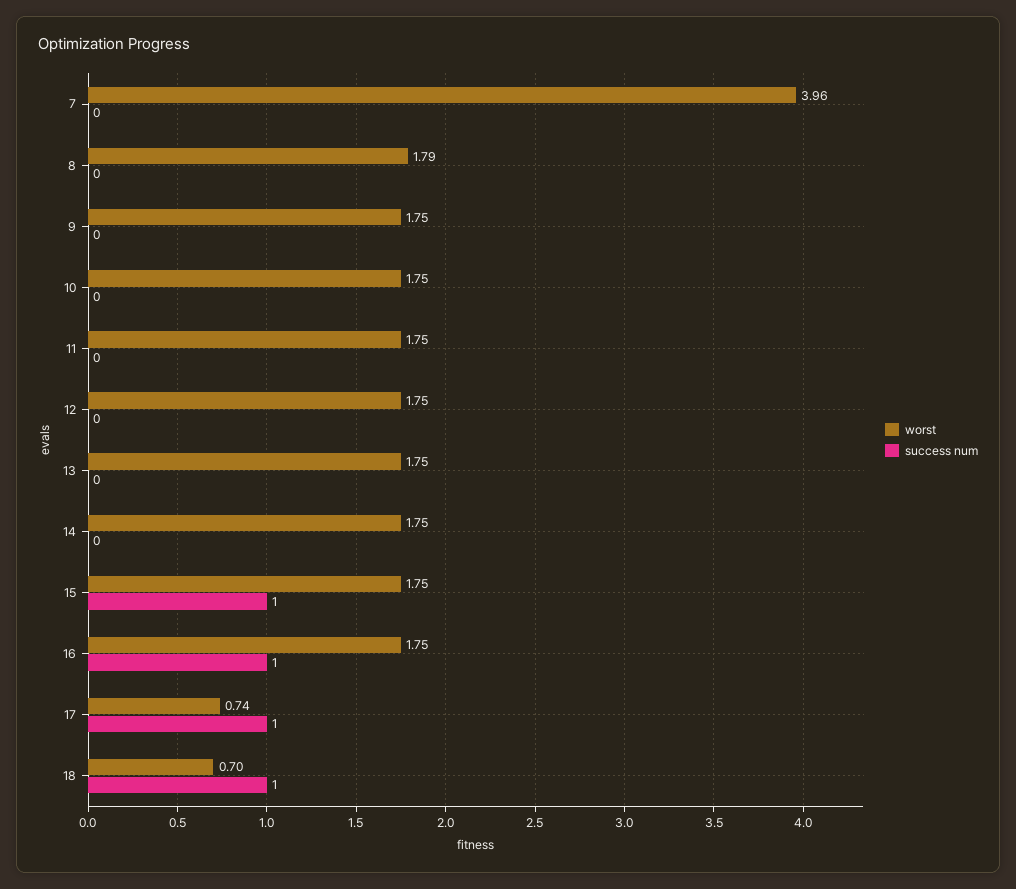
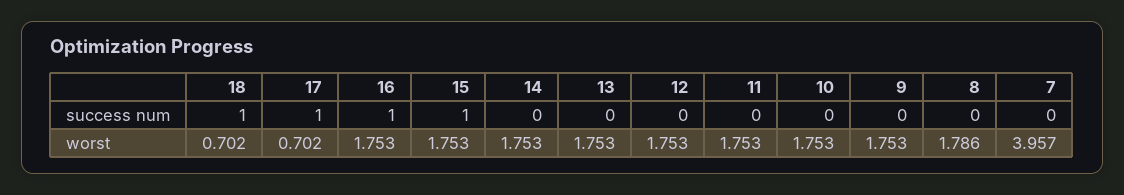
  {
    "worst": {
      "7": 3.957,
      "8": 1.786,
      "9": 1.753,
      "10": 1.753,
      "11": 1.753,
      "12": 1.753,
      "13": 1.753,
      "14": 1.753,
      "15": 1.753,
      "16": 1.753,
-     "17": 0.74,
+     "17": 0.702,
      "18": 0.702
    },
    "success num": {
      "7": 0,
      "8": 0,
      "9": 0,
      "10": 0,
      "11": 0,
      "12": 0,
      "13": 0,
      "14": 0,
      "15": 1,
      "16": 1,
      "17": 1,
      "18": 1
    }
  }

